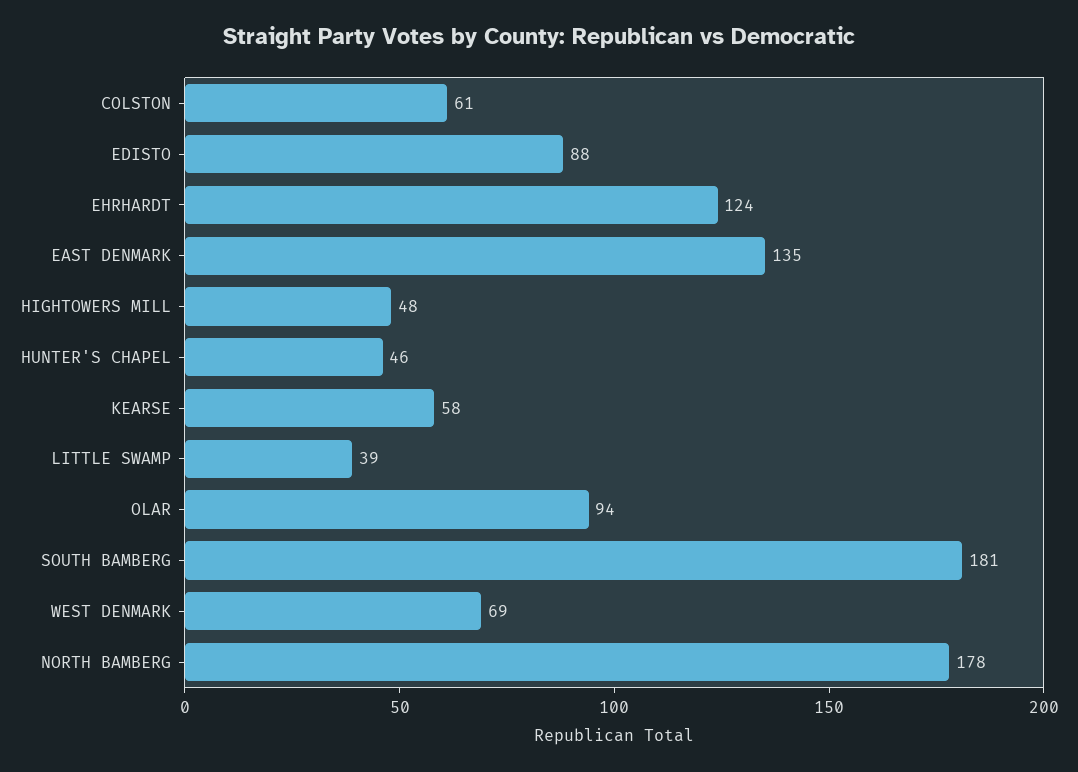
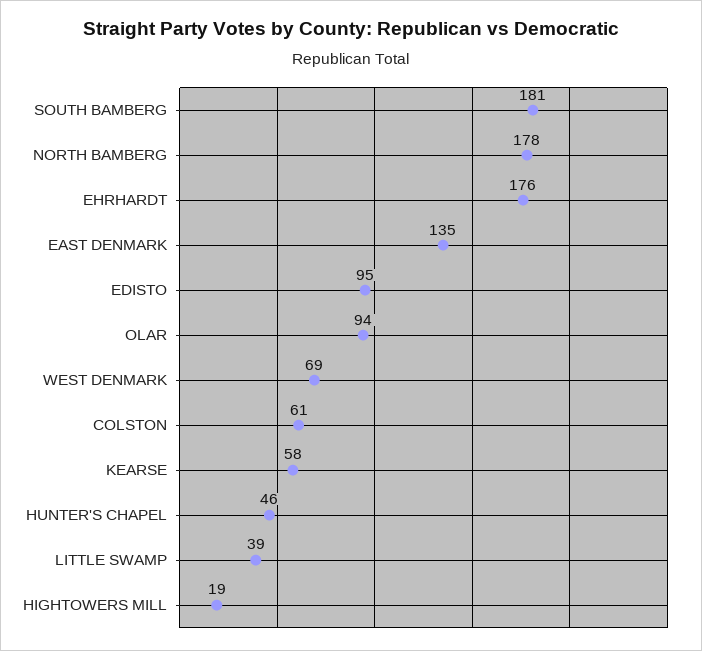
  {
    "COLSTON": 61,
-   "EDISTO": 88,
+   "EDISTO": 95,
-   "EHRHARDT": 124,
+   "EHRHARDT": 176,
    "EAST DENMARK": 135,
-   "HIGHTOWERS MILL": 48,
+   "HIGHTOWERS MILL": 19,
    "HUNTER'S CHAPEL": 46,
    "KEARSE": 58,
    "LITTLE SWAMP": 39,
    "OLAR": 94,
    "SOUTH BAMBERG": 181,
    "WEST DENMARK": 69,
    "NORTH BAMBERG": 178
  }

